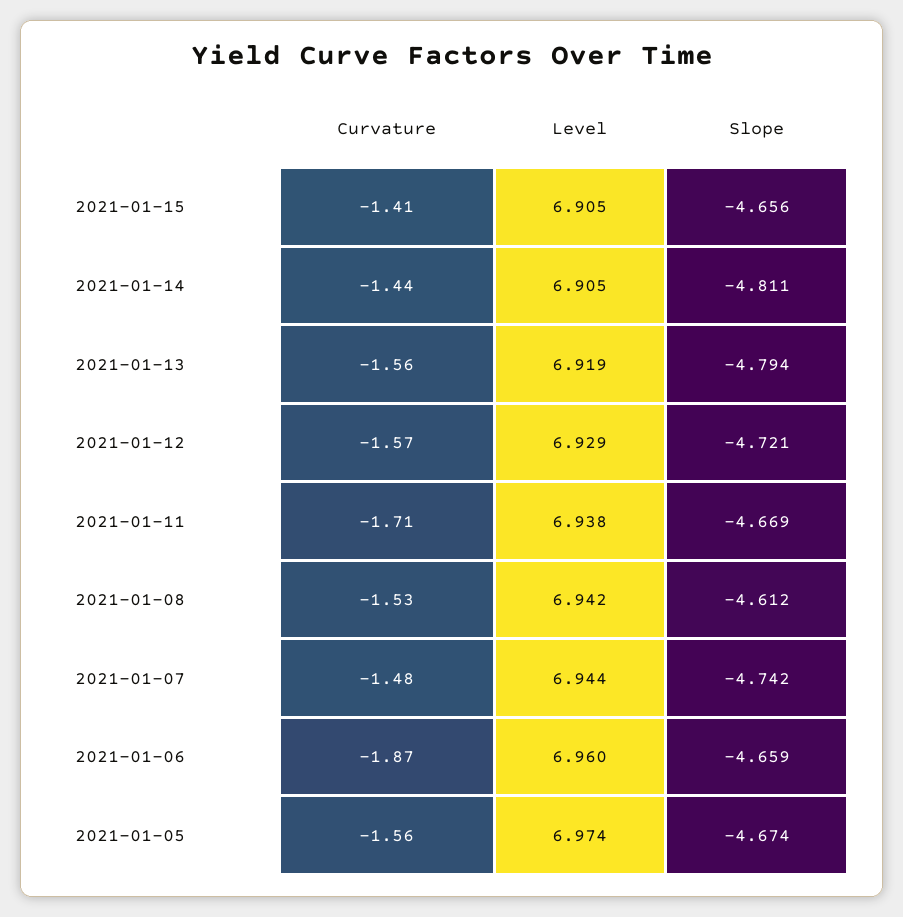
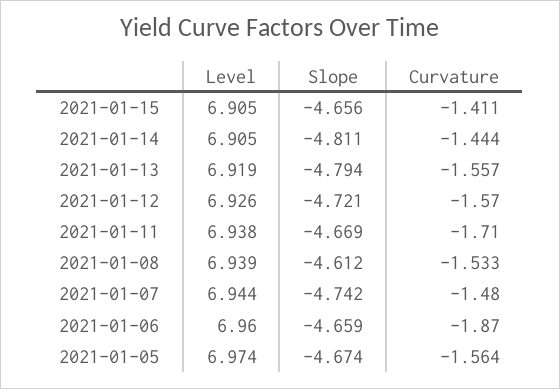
  {
    "Curvature": {
      "2021-01-15": -1.411,
      "2021-01-14": -1.444,
      "2021-01-13": -1.557,
      "2021-01-12": -1.57,
      "2021-01-11": -1.71,
      "2021-01-08": -1.533,
      "2021-01-07": -1.48,
      "2021-01-06": -1.87,
      "2021-01-05": -1.564
    },
    "Level": {
      "2021-01-15": 6.905,
      "2021-01-14": 6.905,
      "2021-01-13": 6.919,
-     "2021-01-12": 6.929,
+     "2021-01-12": 6.926,
      "2021-01-11": 6.938,
-     "2021-01-08": 6.942,
+     "2021-01-08": 6.939,
      "2021-01-07": 6.944,
      "2021-01-06": 6.96,
      "2021-01-05": 6.974
    },
    "Slope": {
      "2021-01-15": -4.656,
      "2021-01-14": -4.811,
      "2021-01-13": -4.794,
      "2021-01-12": -4.721,
      "2021-01-11": -4.669,
      "2021-01-08": -4.612,
      "2021-01-07": -4.742,
      "2021-01-06": -4.659,
      "2021-01-05": -4.674
    }
  }

